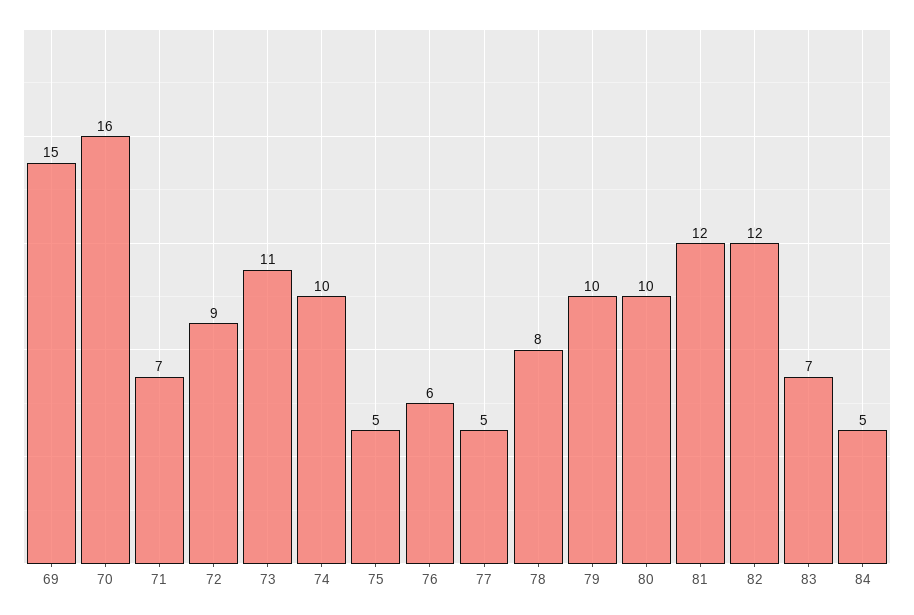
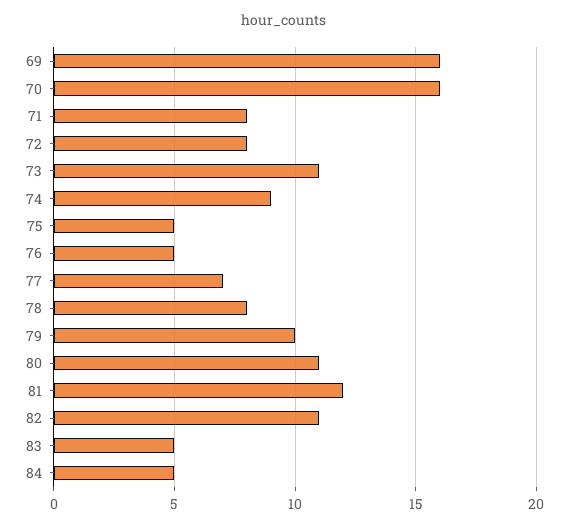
  {
-   "69": 15,
+   "69": 16,
    "70": 16,
-   "71": 7,
+   "71": 8,
-   "72": 9,
+   "72": 8,
    "73": 11,
-   "74": 10,
+   "74": 9,
    "75": 5,
-   "76": 6,
+   "76": 5,
-   "77": 5,
+   "77": 7,
    "78": 8,
    "79": 10,
-   "80": 10,
+   "80": 11,
    "81": 12,
-   "82": 12,
+   "82": 11,
-   "83": 7,
+   "83": 5,
    "84": 5
  }

